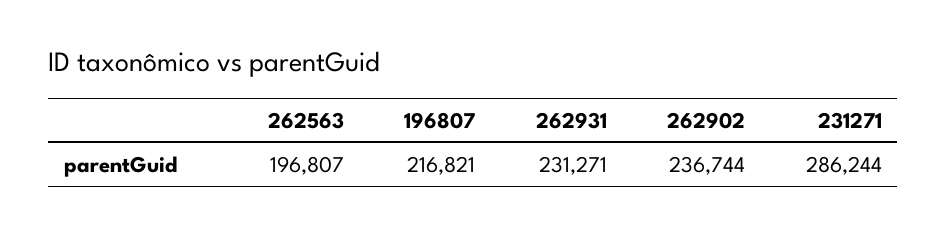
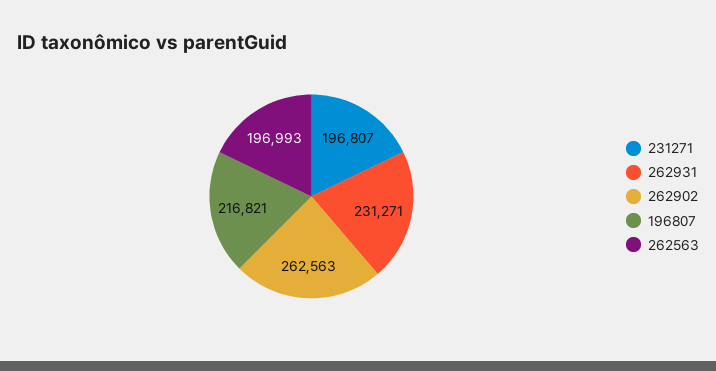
  {
-   "262563": 196807,
+   "262563": 196993,
    "196807": 216821,
    "262931": 231271,
-   "262902": 236744,
+   "262902": 262563,
-   "231271": 286244
+   "231271": 196807
  }

